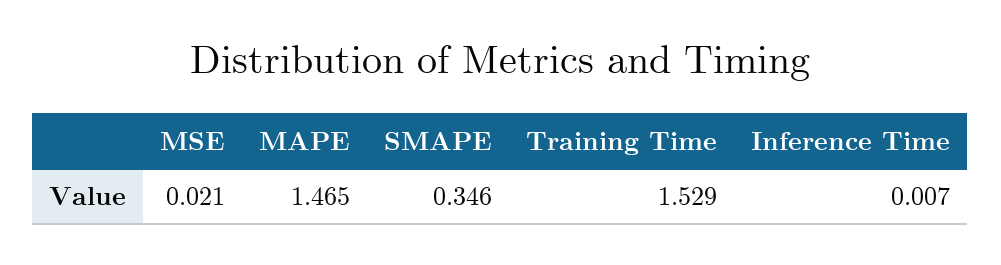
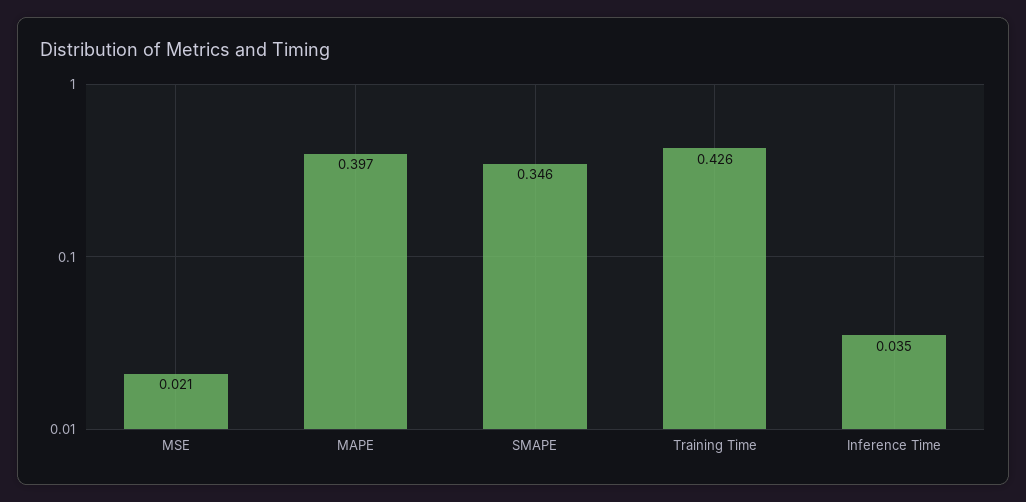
  {
    "MSE": 0.021,
-   "MAPE": 1.465,
+   "MAPE": 0.397,
    "SMAPE": 0.346,
-   "Training Time": 1.529,
+   "Training Time": 0.426,
-   "Inference Time": 0.007
+   "Inference Time": 0.035
  }

